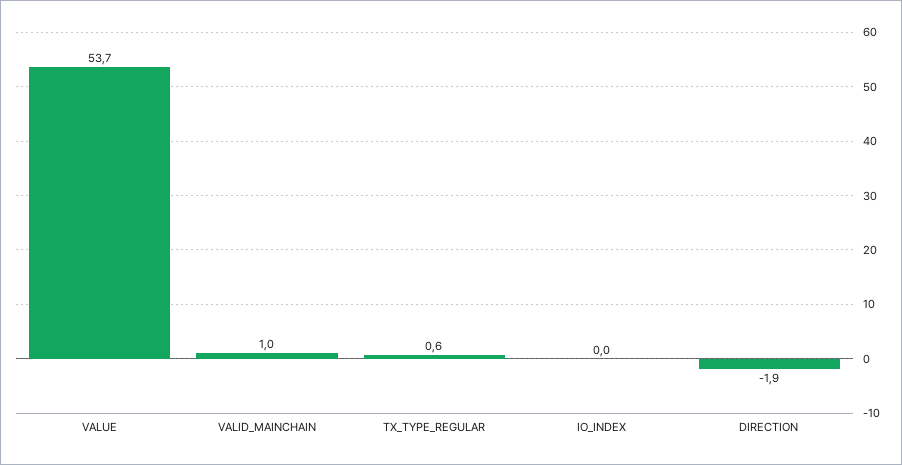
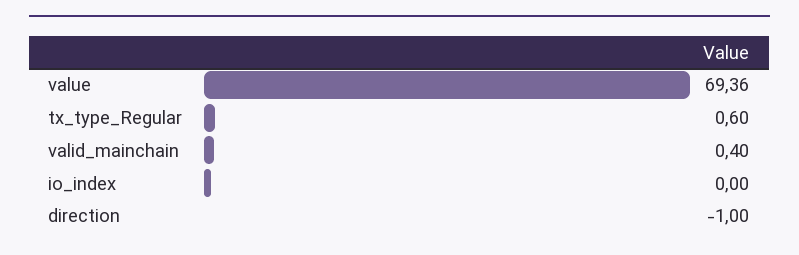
  {
-   "VALUE": 53.7,
+   "VALUE": 69.36,
-   "VALID_MAINCHAIN": 1,
+   "VALID_MAINCHAIN": 0.4,
    "TX_TYPE_REGULAR": 0.6,
    "IO_INDEX": 0,
-   "DIRECTION": -1.9
+   "DIRECTION": -1
  }

